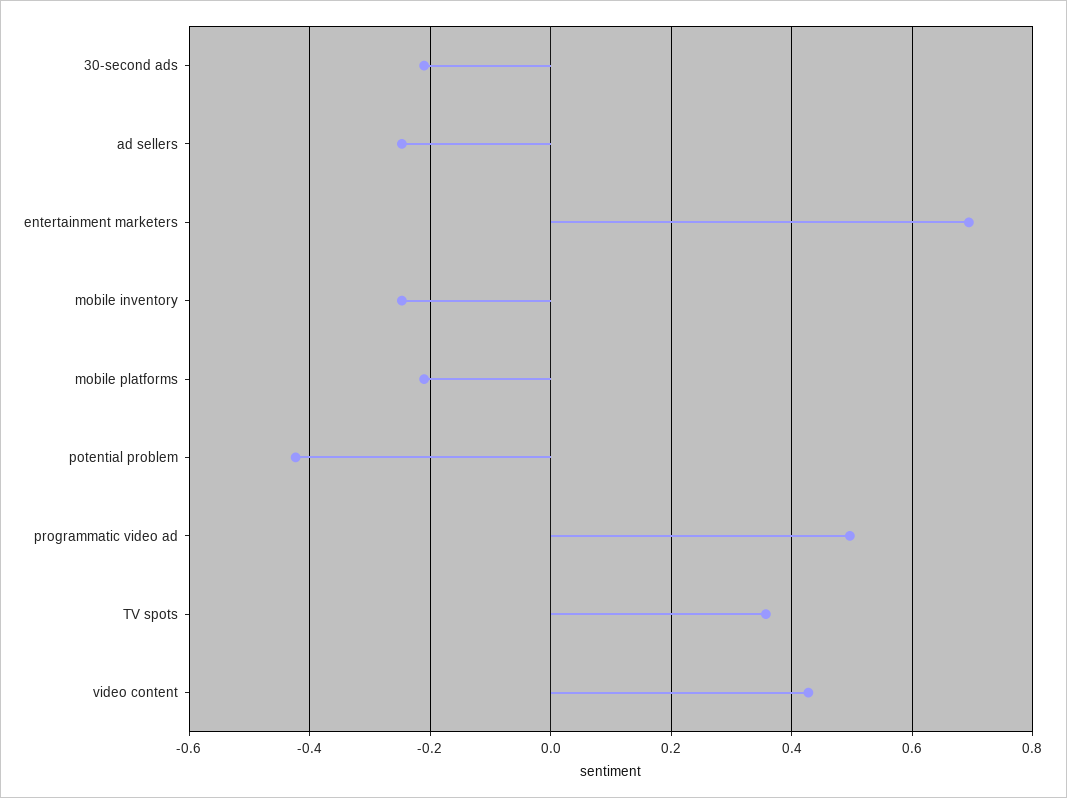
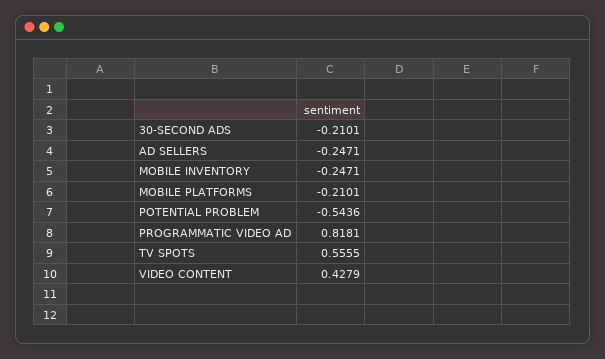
  {
    "30-second ads": -0.2101,
    "ad sellers": -0.2471,
-   "entertainment marketers": 0.7,
    "mobile inventory": -0.2471,
    "mobile platforms": -0.2101,
-   "potential problem": -0.42,
+   "potential problem": -0.5436,
-   "programmatic video ad": 0.5,
+   "programmatic video ad": 0.8181,
-   "TV spots": 0.36,
+   "TV spots": 0.5555,
    "video content": 0.4279
  }

